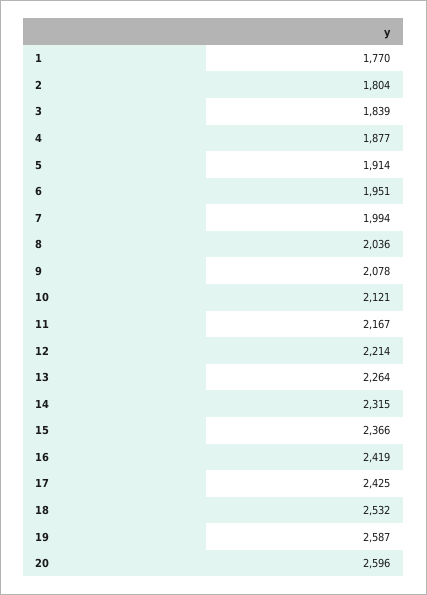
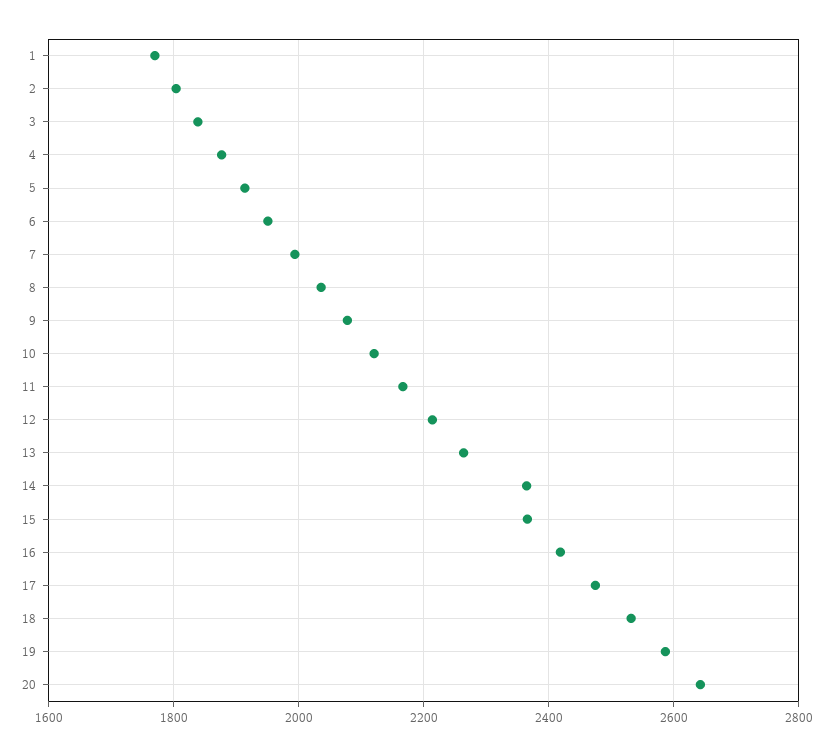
  {
    "1": 1770,
    "2": 1804,
    "3": 1839,
    "4": 1877,
    "5": 1914,
    "6": 1951,
    "7": 1994,
    "8": 2036,
    "9": 2078,
    "10": 2121,
    "11": 2167,
    "12": 2214,
    "13": 2264,
-   "14": 2315,
+   "14": 2360,
    "15": 2366,
    "16": 2419,
-   "17": 2425,
+   "17": 2480,
    "18": 2532,
    "19": 2587,
-   "20": 2596
+   "20": 2640
  }

